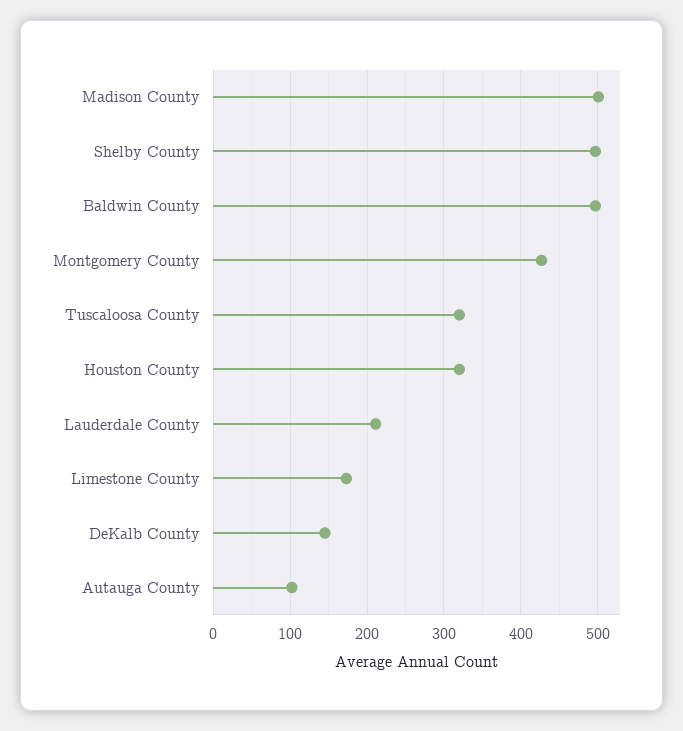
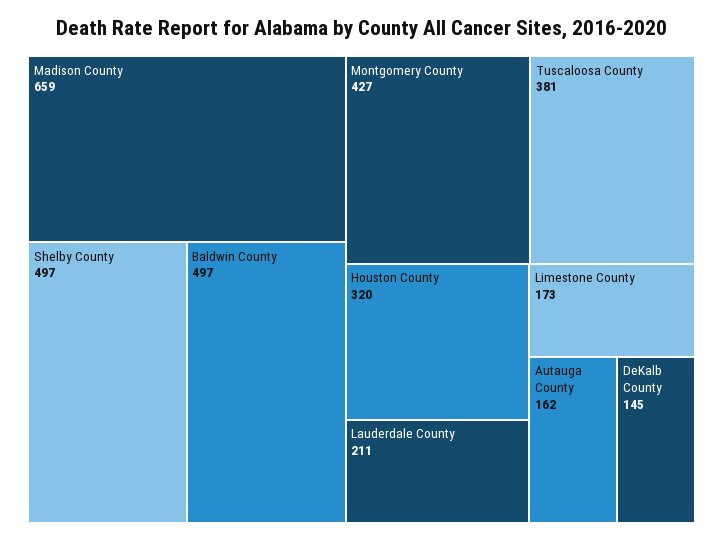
  {
-   "Madison County": 500,
+   "Madison County": 659,
    "Shelby County": 497,
    "Baldwin County": 497,
    "Montgomery County": 427,
-   "Tuscaloosa County": 320,
+   "Tuscaloosa County": 381,
    "Houston County": 320,
    "Lauderdale County": 211,
    "Limestone County": 173,
    "DeKalb County": 145,
-   "Autauga County": 100
+   "Autauga County": 162
  }

